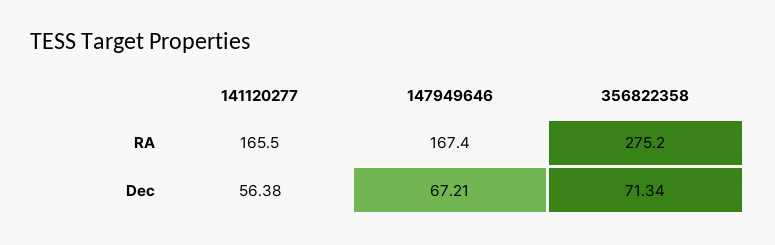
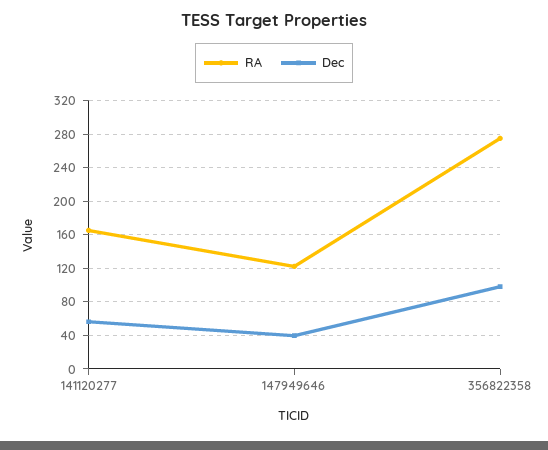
  {
    "RA": {
      "141120277": 165.5,
-     "147949646": 167.4,
+     "147949646": 120,
      "356822358": 275.2
    },
    "Dec": {
      "141120277": 56.38,
-     "147949646": 67.21,
+     "147949646": 40,
-     "356822358": 71.34
+     "356822358": 100
    }
  }

